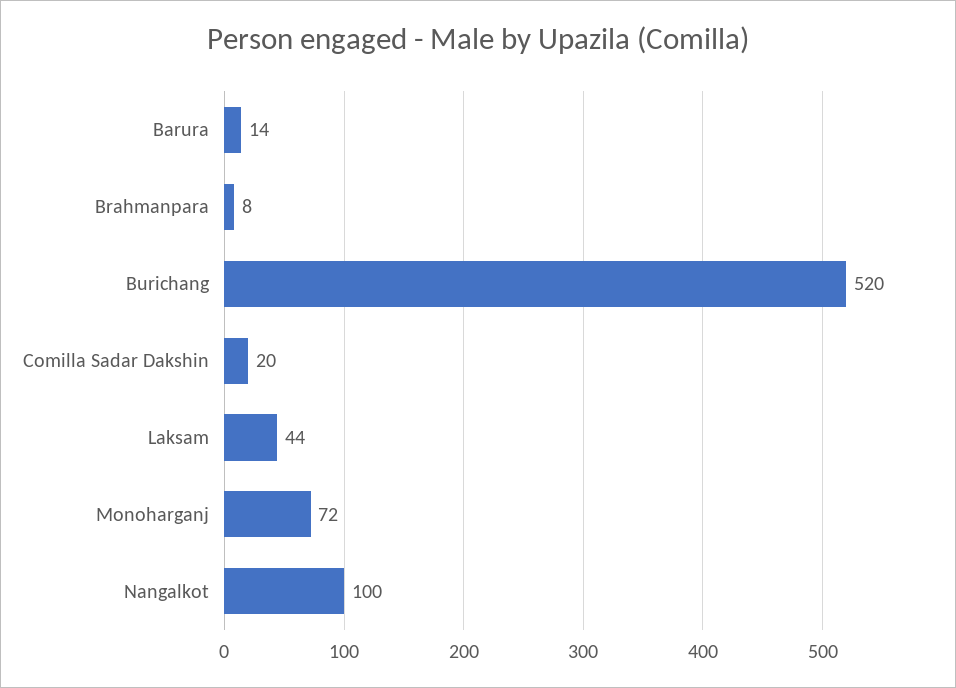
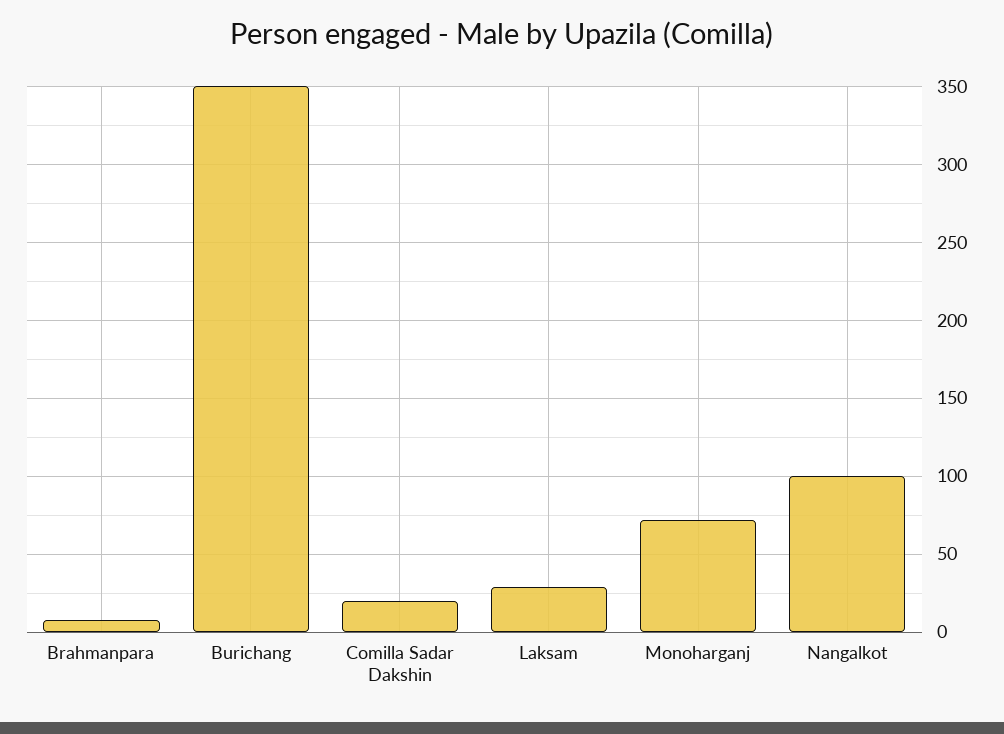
  {
-   "Barura": 14,
    "Brahmanpara": 8,
-   "Burichang": 520,
+   "Burichang": 350,
    "Comilla Sadar Dakshin": 20,
-   "Laksam": 44,
+   "Laksam": 30,
    "Monoharganj": 72,
    "Nangalkot": 100
  }

